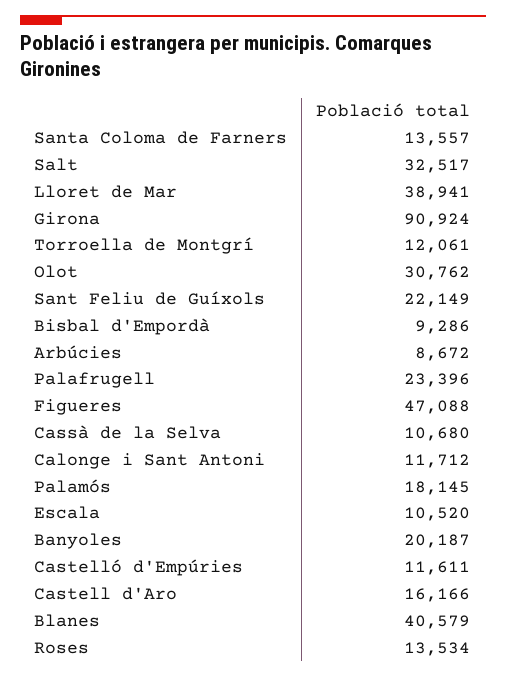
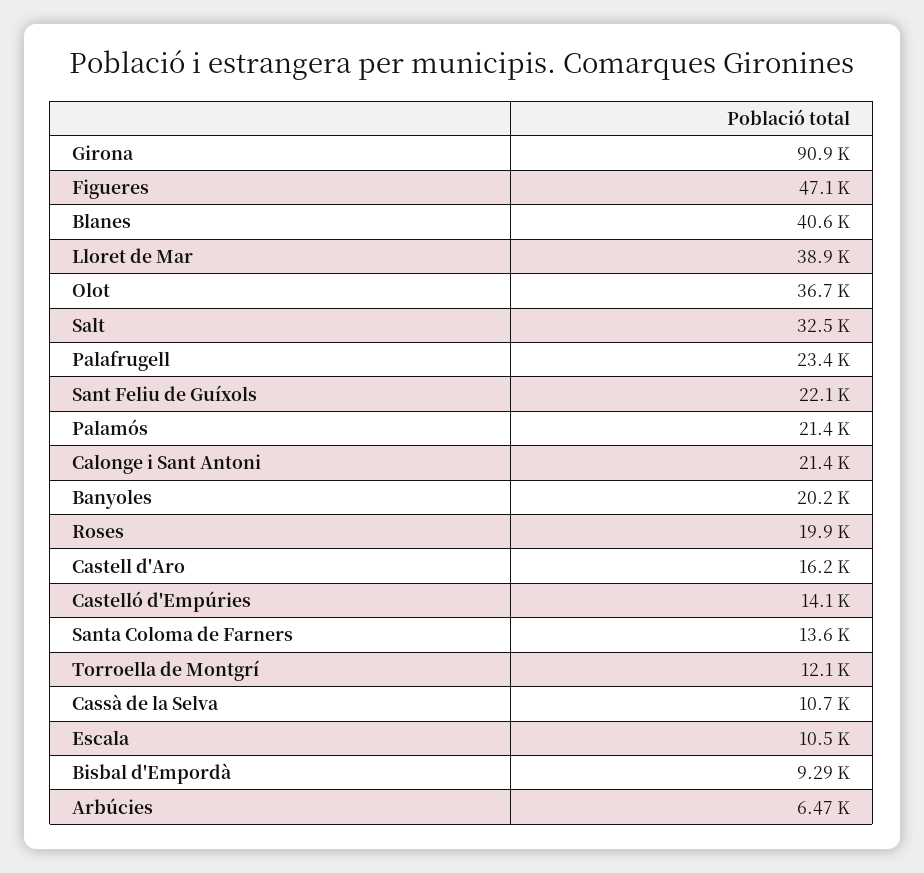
  {
    "Santa Coloma de Farners": 13557,
    "Salt": 32517,
    "Lloret de Mar": 38941,
    "Girona": 90924,
    "Torroella de Montgrí": 12061,
-   "Olot": 30762,
+   "Olot": 36700,
    "Sant Feliu de Guíxols": 22149,
    "Bisbal d'Empordà": 9286,
-   "Arbúcies": 8672,
+   "Arbúcies": 6470,
    "Palafrugell": 23396,
    "Figueres": 47088,
    "Cassà de la Selva": 10680,
-   "Calonge i Sant Antoni": 11712,
+   "Calonge i Sant Antoni": 21400,
-   "Palamós": 18145,
+   "Palamós": 21400,
    "Escala": 10520,
    "Banyoles": 20187,
-   "Castelló d'Empúries": 11611,
+   "Castelló d'Empúries": 14100,
    "Castell d'Aro": 16166,
    "Blanes": 40579,
-   "Roses": 13534
+   "Roses": 19900
  }

